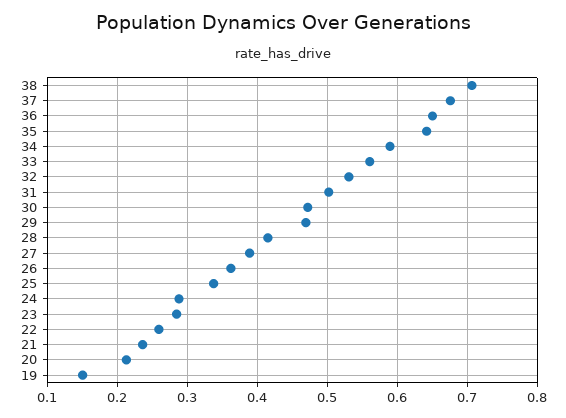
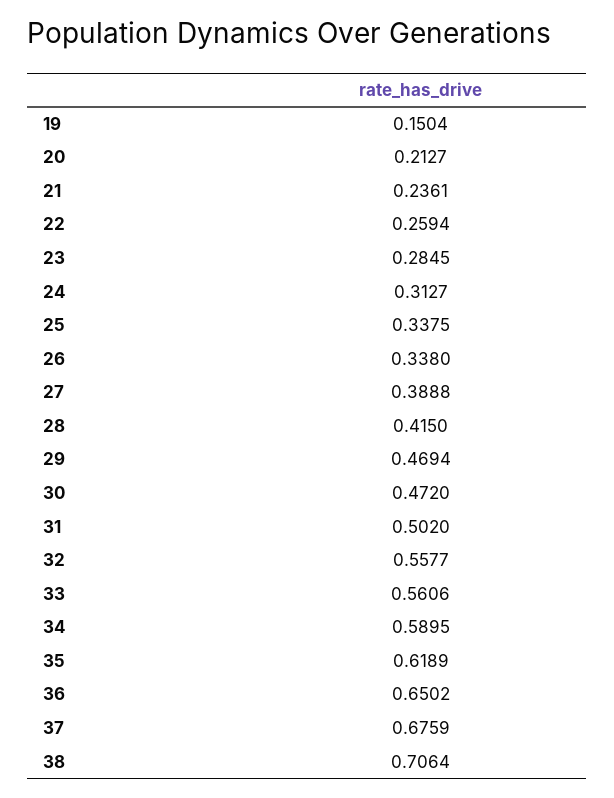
  {
    "38": 0.7064,
    "37": 0.6759,
    "36": 0.6502,
-   "35": 0.64,
+   "35": 0.6189,
    "34": 0.5895,
    "33": 0.5606,
-   "32": 0.53,
+   "32": 0.5577,
    "31": 0.502,
    "30": 0.472,
    "29": 0.4694,
    "28": 0.415,
    "27": 0.3888,
-   "26": 0.36,
+   "26": 0.338,
    "25": 0.3375,
-   "24": 0.29,
+   "24": 0.3127,
    "23": 0.2845,
    "22": 0.2594,
    "21": 0.2361,
    "20": 0.2127,
    "19": 0.1504
  }

